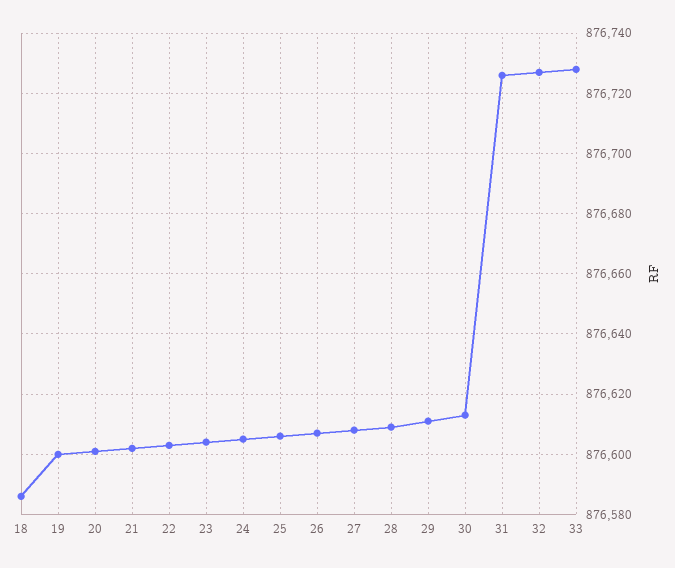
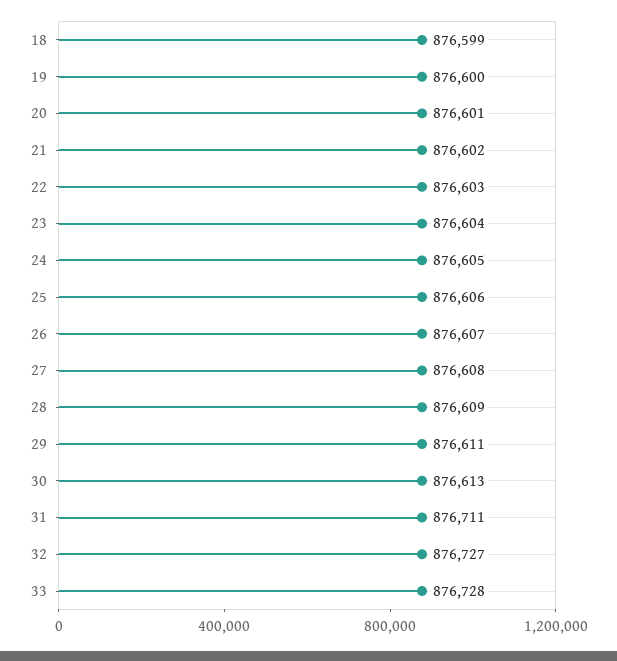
  {
-   "18": 876585,
+   "18": 876599,
    "19": 876600,
    "20": 876601,
    "21": 876602,
    "22": 876603,
    "23": 876604,
    "24": 876605,
    "25": 876606,
    "26": 876607,
    "27": 876608,
    "28": 876609,
    "29": 876611,
    "30": 876613,
-   "31": 876725,
+   "31": 876711,
    "32": 876727,
    "33": 876728
  }

